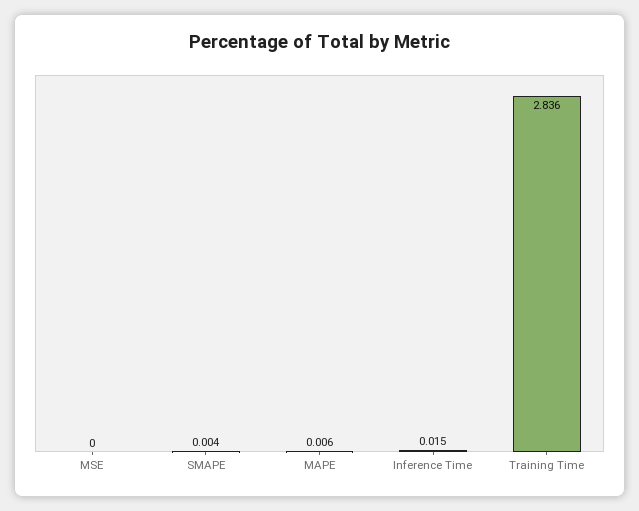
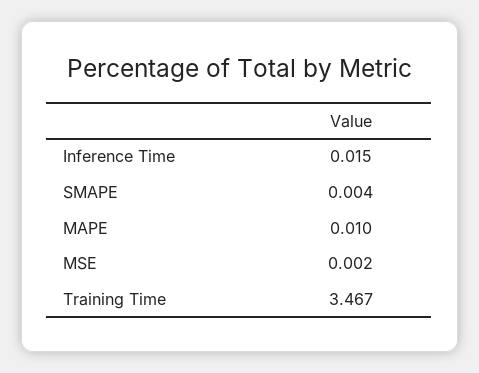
  {
-   "MSE": 0,
+   "MSE": 0.002,
    "SMAPE": 0.004,
-   "MAPE": 0.006,
+   "MAPE": 0.01,
    "Inference Time": 0.015,
-   "Training Time": 2.836
+   "Training Time": 3.467
  }

